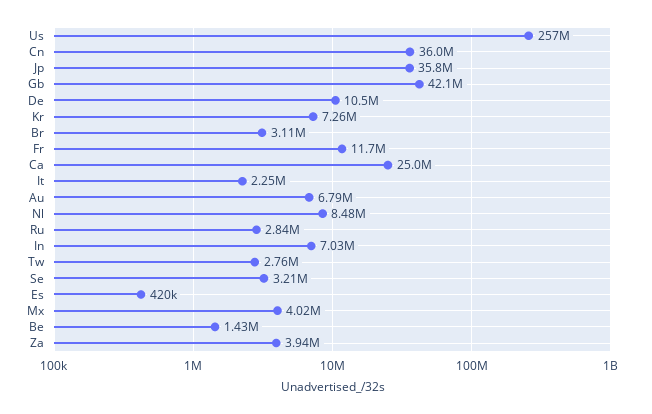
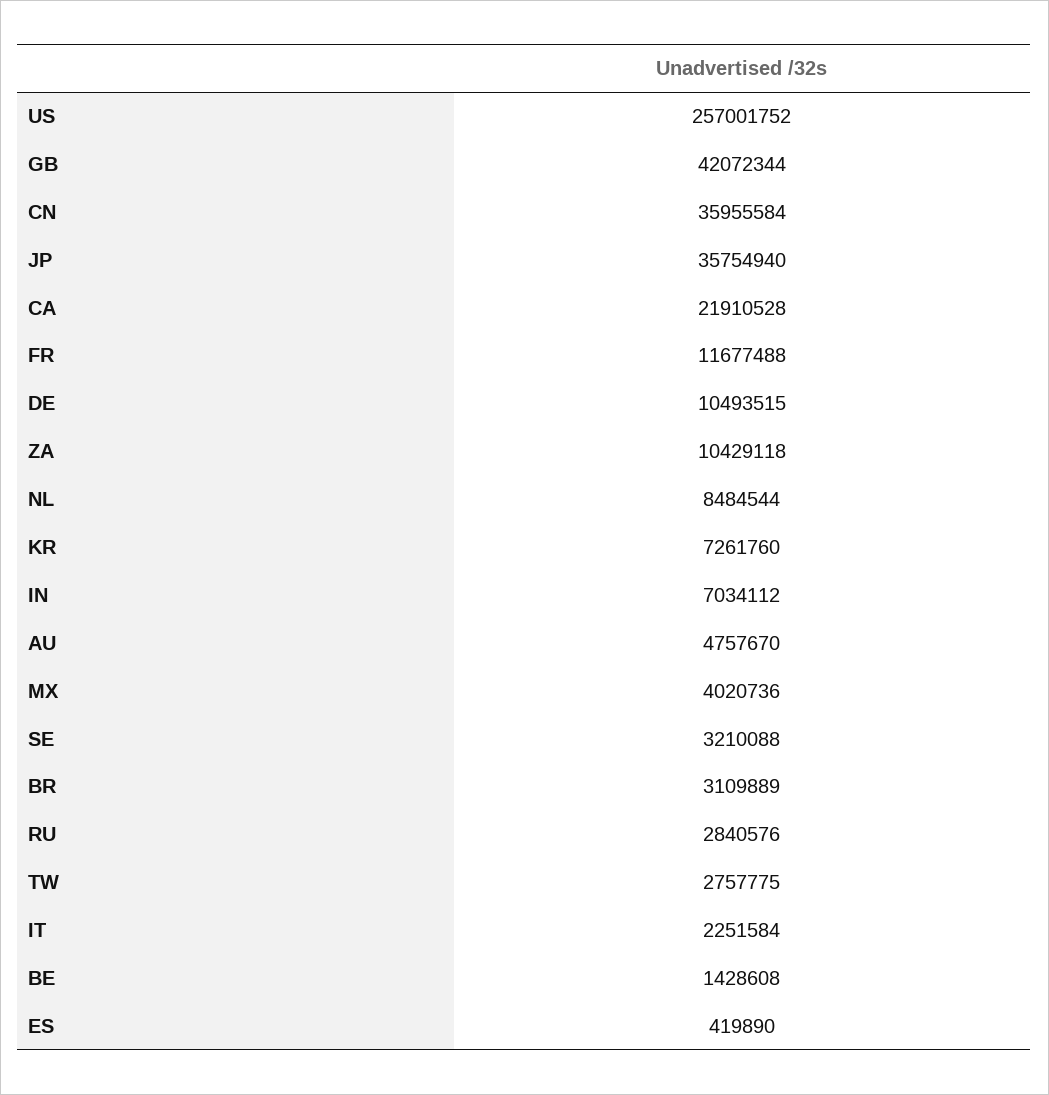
  {
    "Us": 257001752,
    "Cn": 35955584,
    "Jp": 35754940,
    "Gb": 42072344,
    "De": 10493515,
    "Kr": 7261760,
    "Br": 3109889,
    "Fr": 11677488,
-   "Ca": 25000000,
+   "Ca": 21910528,
    "It": 2251584,
-   "Au": 6790000,
+   "Au": 4757670,
    "Nl": 8484544,
    "Ru": 2840576,
    "In": 7034112,
    "Tw": 2757775,
    "Se": 3210088,
    "Es": 419890,
    "Mx": 4020736,
    "Be": 1428608,
-   "Za": 3940000
+   "Za": 10429118
  }

